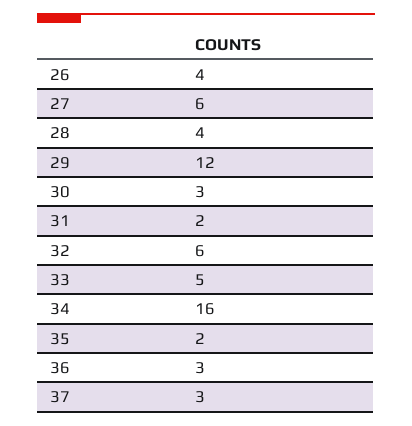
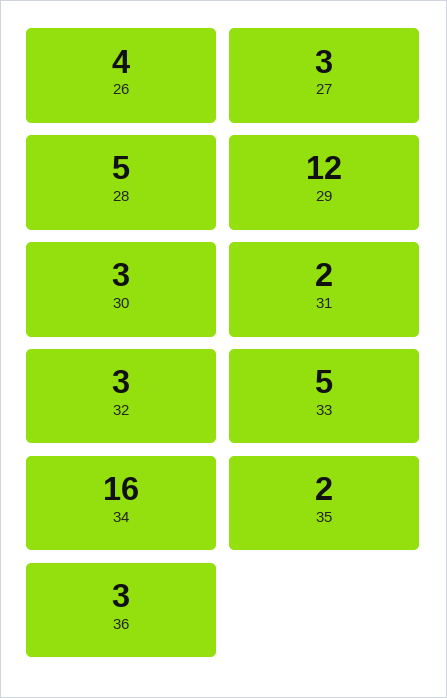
  {
    "26": 4,
-   "27": 6,
+   "27": 3,
-   "28": 4,
+   "28": 5,
    "29": 12,
    "30": 3,
    "31": 2,
-   "32": 6,
+   "32": 3,
    "33": 5,
    "34": 16,
    "35": 2,
-   "36": 3,
+   "36": 3
-   "37": 3
  }

